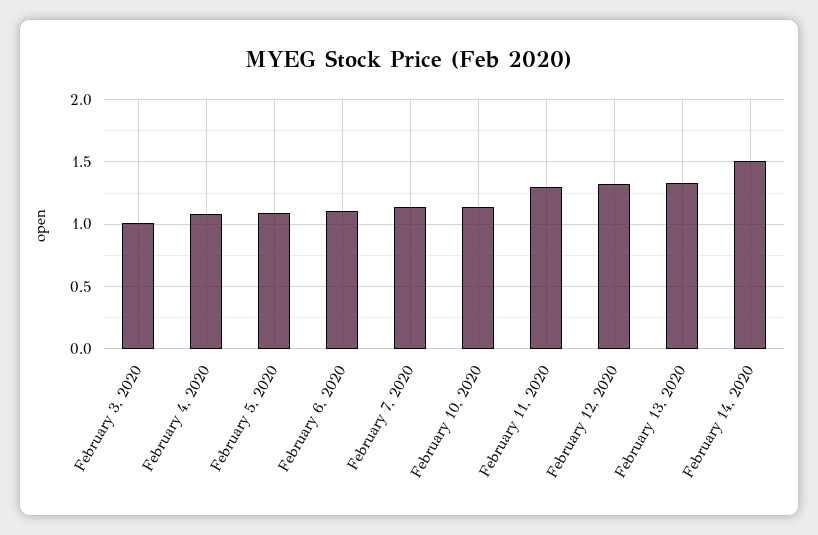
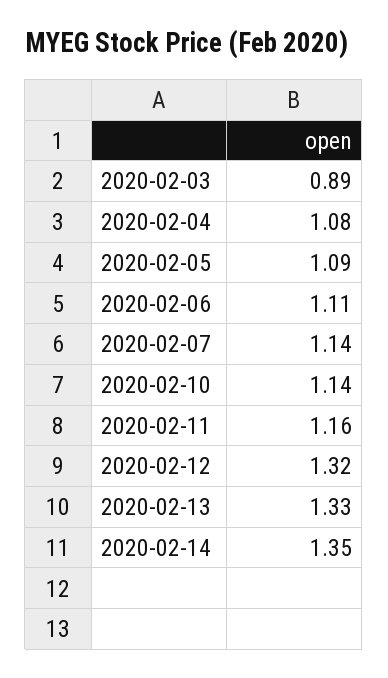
  {
-   "February 3, 2020": 1,
+   "February 3, 2020": 0.89,
    "February 4, 2020": 1.08,
    "February 5, 2020": 1.09,
    "February 6, 2020": 1.11,
    "February 7, 2020": 1.14,
    "February 10, 2020": 1.14,
-   "February 11, 2020": 1.3,
+   "February 11, 2020": 1.16,
    "February 12, 2020": 1.32,
    "February 13, 2020": 1.33,
-   "February 14, 2020": 1.5
+   "February 14, 2020": 1.35
  }

